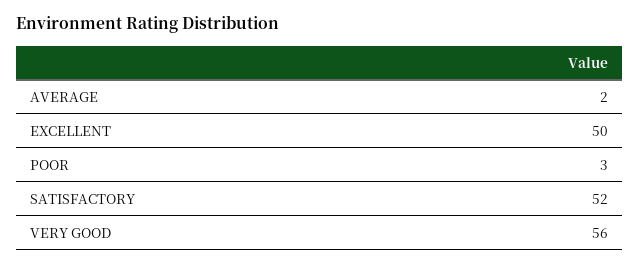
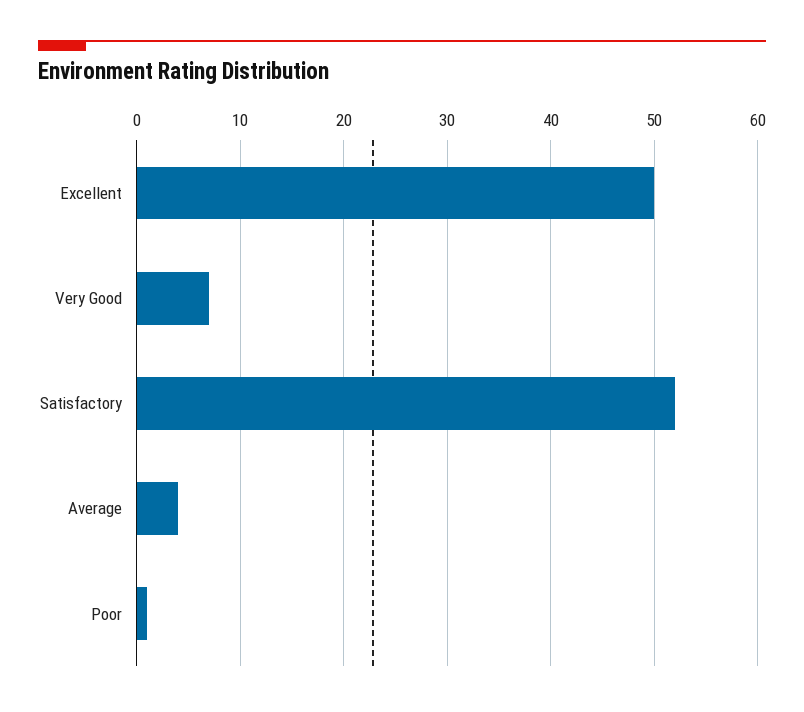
  {
-   "AVERAGE": 2,
+   "AVERAGE": 4,
    "EXCELLENT": 50,
-   "POOR": 3,
+   "POOR": 1,
    "SATISFACTORY": 52,
-   "VERY GOOD": 56
+   "VERY GOOD": 7
  }

